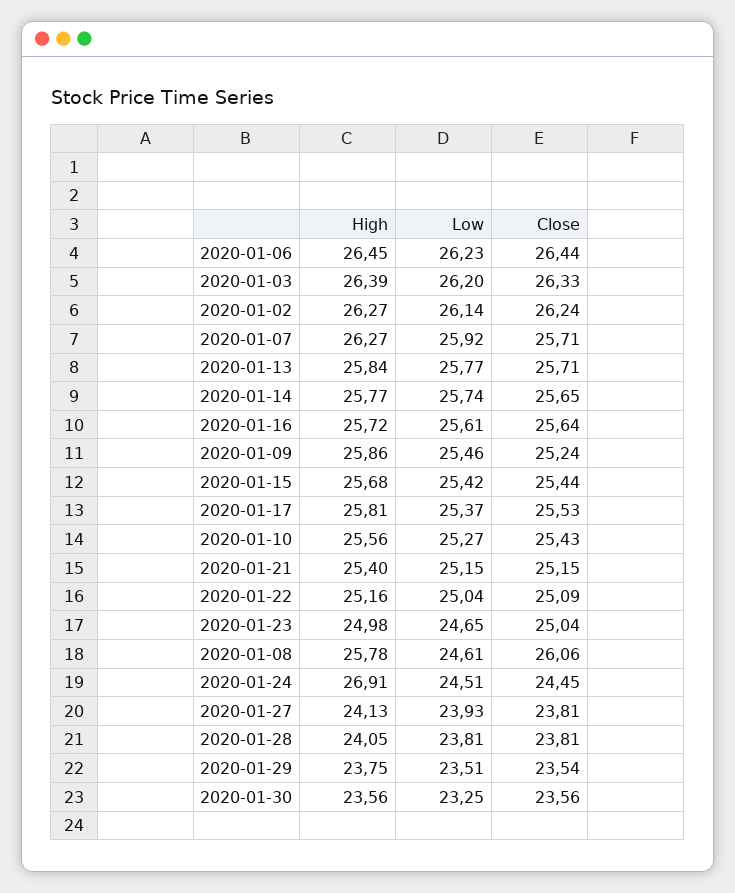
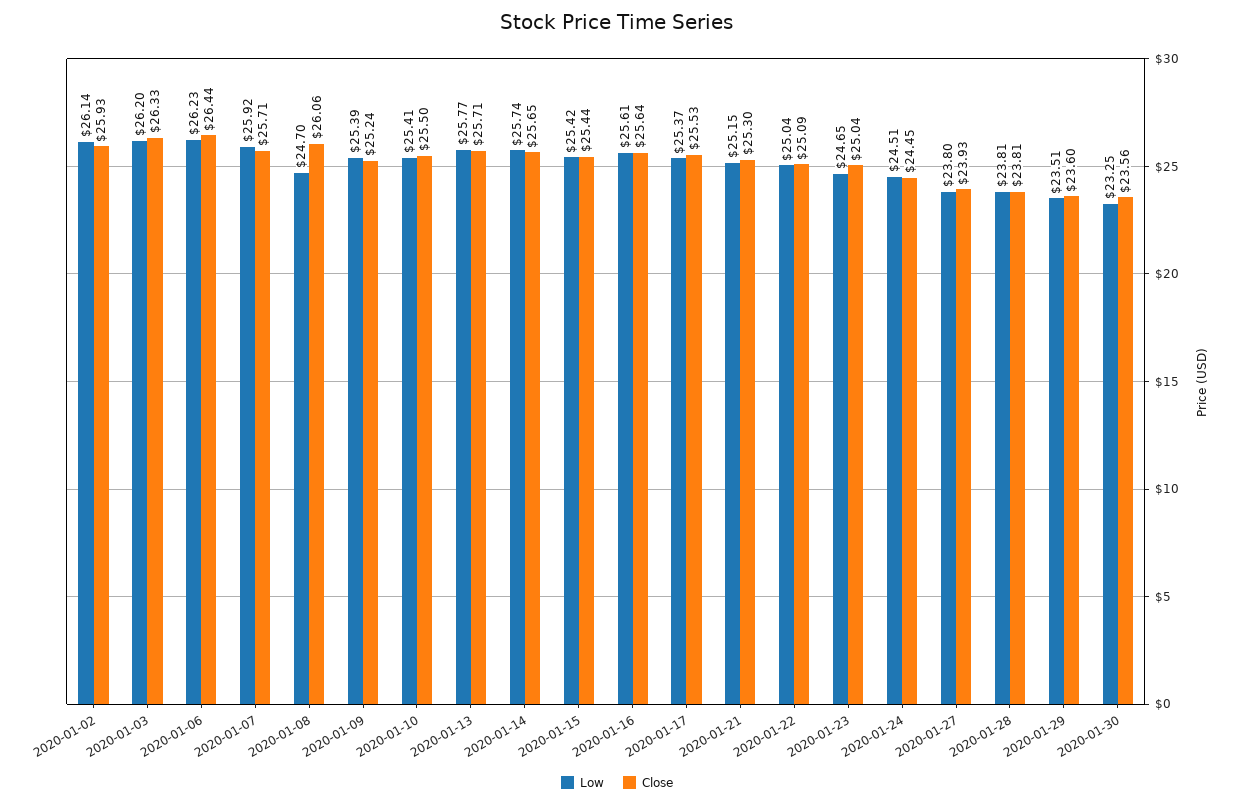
  {
-   "High": {
-     "2020-01-06": 26.45,
-     "2020-01-03": 26.39,
-     "2020-01-02": 26.27,
-     "2020-01-07": 26.27,
-     "2020-01-13": 25.84,
-     "2020-01-14": 25.77,
-     "2020-01-16": 25.72,
-     "2020-01-09": 25.86,
-     "2020-01-15": 25.68,
-     "2020-01-17": 25.81,
-     "2020-01-10": 25.56,
-     "2020-01-21": 25.4,
-     "2020-01-22": 25.16,
-     "2020-01-23": 24.98,
-     "2020-01-08": 25.78,
-     "2020-01-24": 26.91,
-     "2020-01-27": 24.13,
-     "2020-01-28": 24.05,
-     "2020-01-29": 23.75,
-     "2020-01-30": 23.56
-   },
    "Low": {
      "2020-01-06": 26.23,
      "2020-01-03": 26.2,
      "2020-01-02": 26.14,
      "2020-01-07": 25.92,
      "2020-01-13": 25.77,
      "2020-01-14": 25.74,
      "2020-01-16": 25.61,
-     "2020-01-09": 25.46,
+     "2020-01-09": 25.39,
      "2020-01-15": 25.42,
      "2020-01-17": 25.37,
-     "2020-01-10": 25.27,
+     "2020-01-10": 25.41,
      "2020-01-21": 25.15,
      "2020-01-22": 25.04,
      "2020-01-23": 24.65,
-     "2020-01-08": 24.61,
+     "2020-01-08": 24.7,
      "2020-01-24": 24.51,
-     "2020-01-27": 23.93,
+     "2020-01-27": 23.8,
      "2020-01-28": 23.81,
      "2020-01-29": 23.51,
      "2020-01-30": 23.25
    },
    "Close": {
      "2020-01-06": 26.44,
      "2020-01-03": 26.33,
-     "2020-01-02": 26.24,
+     "2020-01-02": 25.93,
      "2020-01-07": 25.71,
      "2020-01-13": 25.71,
      "2020-01-14": 25.65,
      "2020-01-16": 25.64,
      "2020-01-09": 25.24,
      "2020-01-15": 25.44,
      "2020-01-17": 25.53,
-     "2020-01-10": 25.43,
+     "2020-01-10": 25.5,
-     "2020-01-21": 25.15,
+     "2020-01-21": 25.3,
      "2020-01-22": 25.09,
      "2020-01-23": 25.04,
      "2020-01-08": 26.06,
      "2020-01-24": 24.45,
-     "2020-01-27": 23.81,
+     "2020-01-27": 23.93,
      "2020-01-28": 23.81,
-     "2020-01-29": 23.54,
+     "2020-01-29": 23.6,
      "2020-01-30": 23.56
    }
  }

